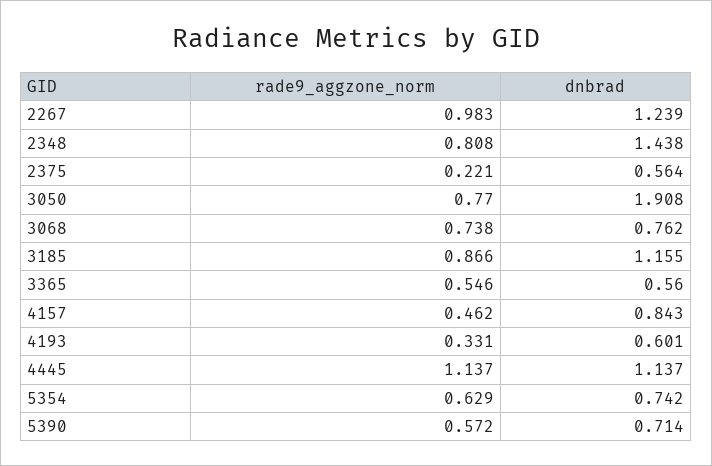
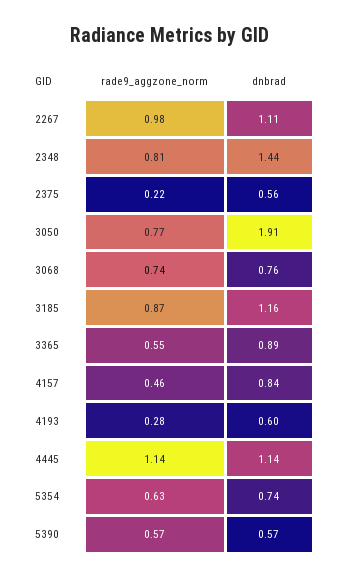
  {
    "rade9_aggzone_norm": {
      "2267": 0.983,
      "2348": 0.808,
      "2375": 0.221,
      "3050": 0.77,
      "3068": 0.738,
      "3185": 0.866,
      "3365": 0.546,
      "4157": 0.462,
-     "4193": 0.331,
+     "4193": 0.28,
      "4445": 1.137,
      "5354": 0.629,
      "5390": 0.572
    },
    "dnbrad": {
-     "2267": 1.239,
+     "2267": 1.11,
      "2348": 1.438,
      "2375": 0.564,
      "3050": 1.908,
      "3068": 0.762,
      "3185": 1.155,
-     "3365": 0.56,
+     "3365": 0.89,
      "4157": 0.843,
      "4193": 0.601,
      "4445": 1.137,
      "5354": 0.742,
-     "5390": 0.714
+     "5390": 0.57
    }
  }

